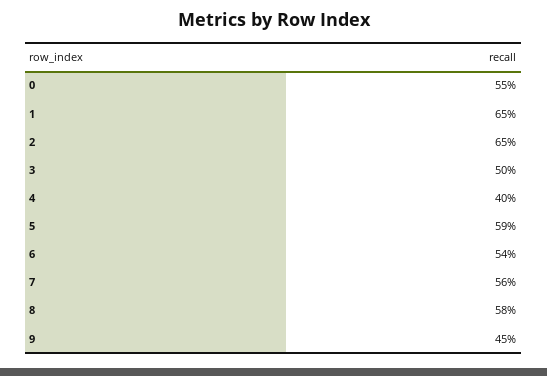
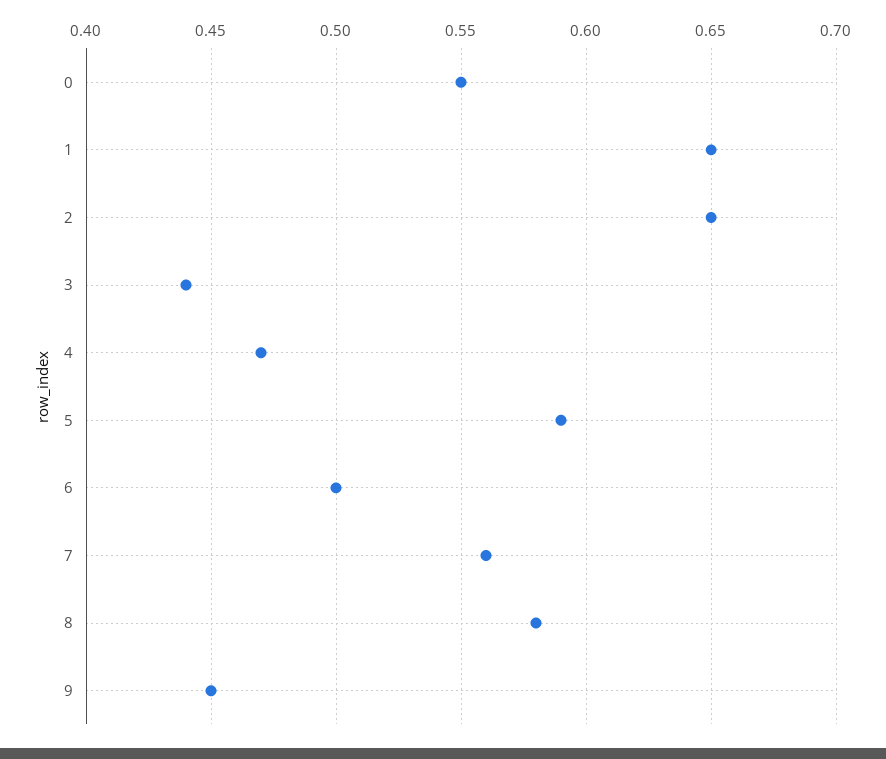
  {
    "0": 0.55,
    "1": 0.65,
    "2": 0.65,
-   "3": 0.5,
+   "3": 0.44,
-   "4": 0.4,
+   "4": 0.47,
    "5": 0.59,
-   "6": 0.54,
+   "6": 0.5,
    "7": 0.56,
    "8": 0.58,
    "9": 0.45
  }

